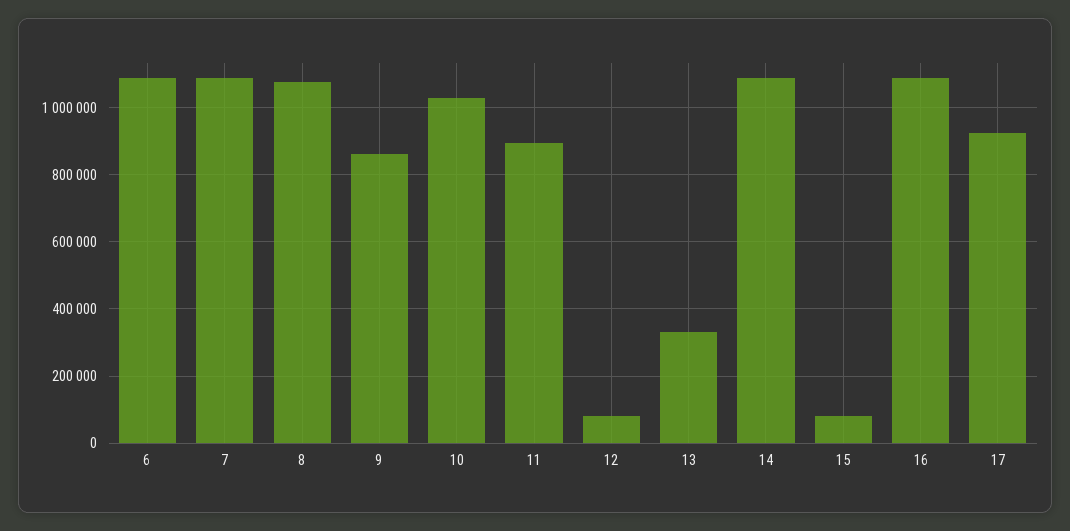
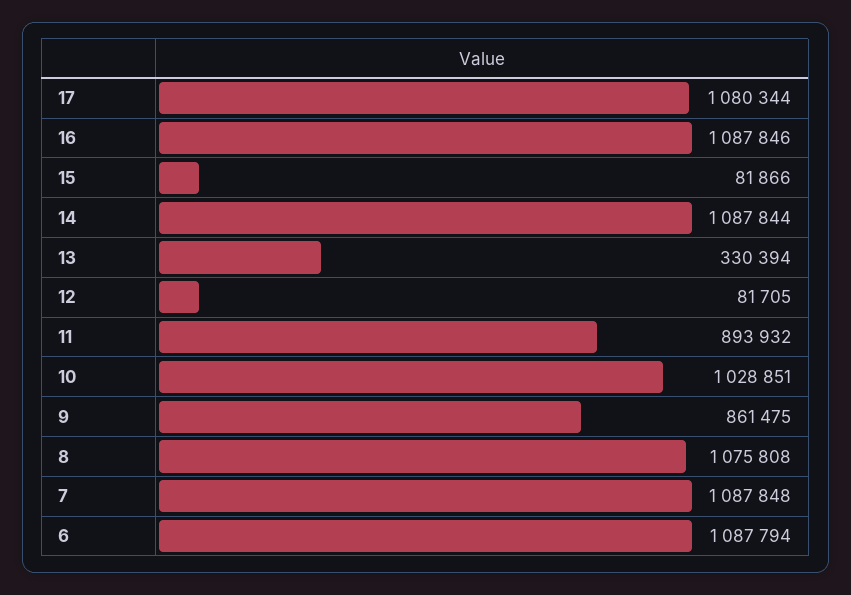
  {
    "6": 1087794,
    "7": 1087848,
    "8": 1075808,
    "9": 861475,
    "10": 1028851,
    "11": 893932,
    "12": 81705,
    "13": 330394,
    "14": 1087844,
    "15": 81866,
    "16": 1087846,
-   "17": 920000
+   "17": 1080344
  }

